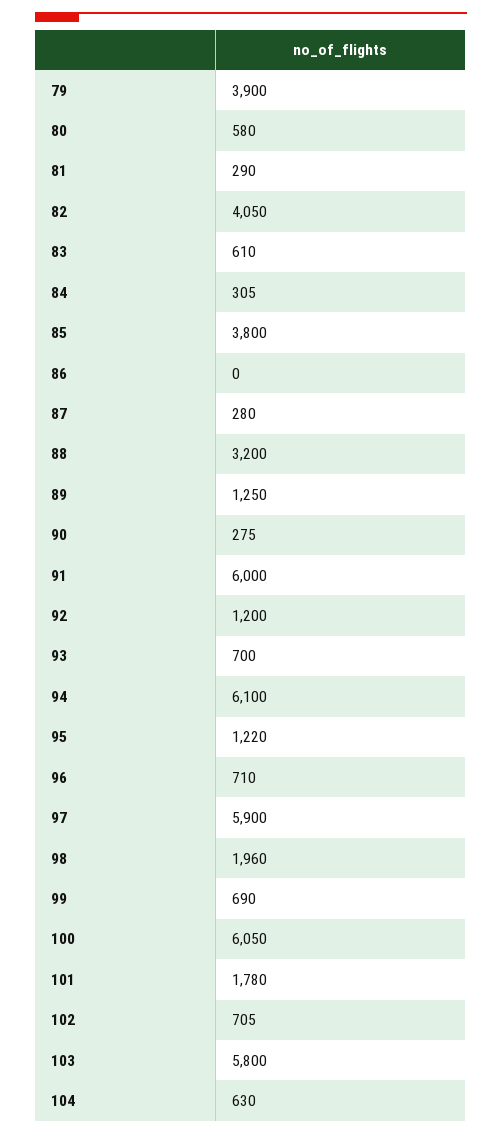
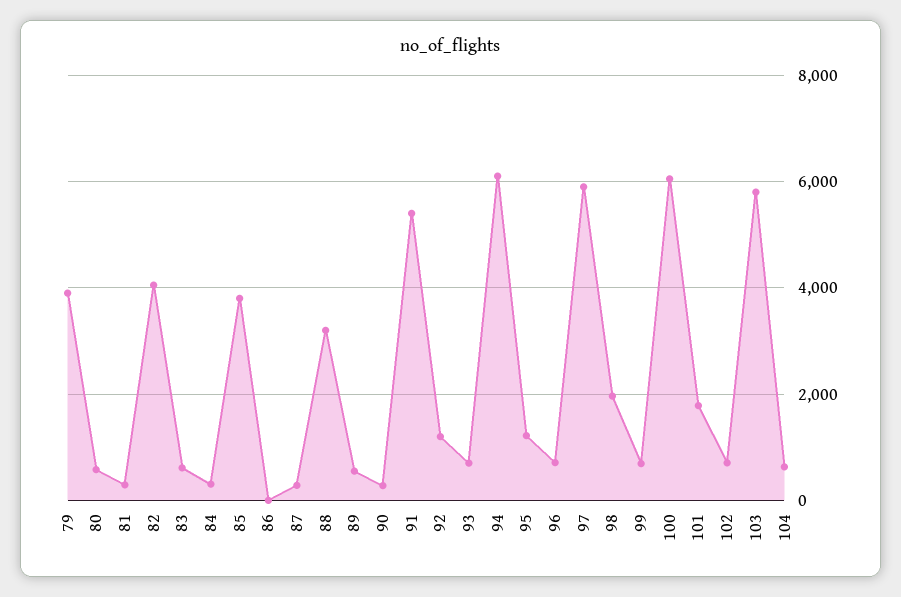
  {
    "79": 3900,
    "80": 580,
    "81": 290,
    "82": 4050,
    "83": 610,
    "84": 305,
    "85": 3800,
    "86": 0,
    "87": 280,
    "88": 3200,
-   "89": 1250,
+   "89": 600,
    "90": 275,
-   "91": 6000,
+   "91": 5400,
    "92": 1200,
    "93": 700,
    "94": 6100,
    "95": 1220,
    "96": 710,
    "97": 5900,
    "98": 1960,
    "99": 690,
    "100": 6050,
    "101": 1780,
    "102": 705,
    "103": 5800,
    "104": 630
  }

